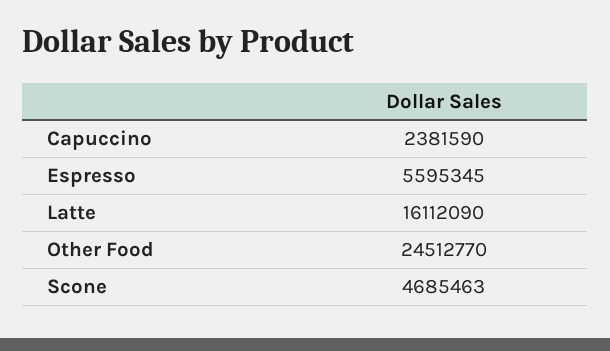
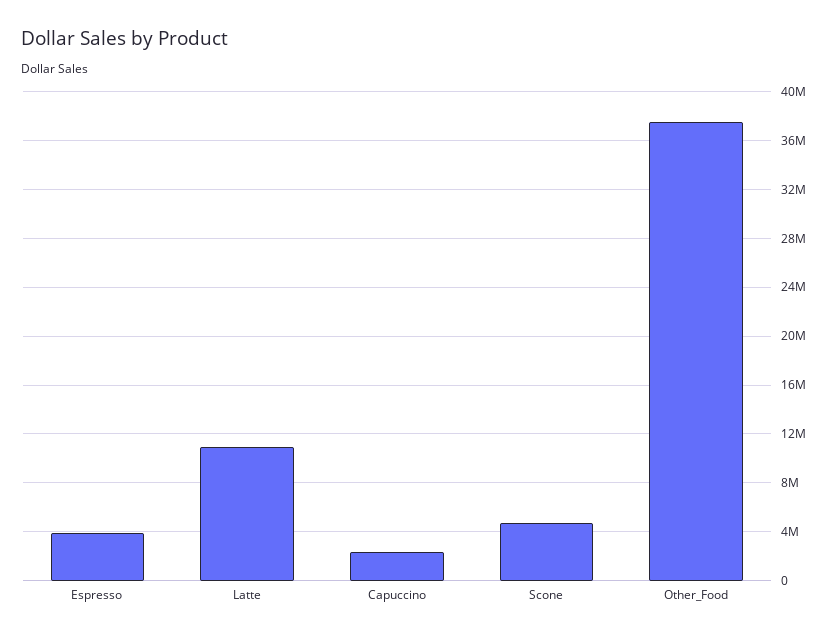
  {
    "Capuccino": 2381590,
-   "Espresso": 5595345,
+   "Espresso": 4000000,
-   "Latte": 16112090,
+   "Latte": 11000000,
-   "Other Food": 24512770,
+   "Other Food": 37500000,
    "Scone": 4685463
  }

